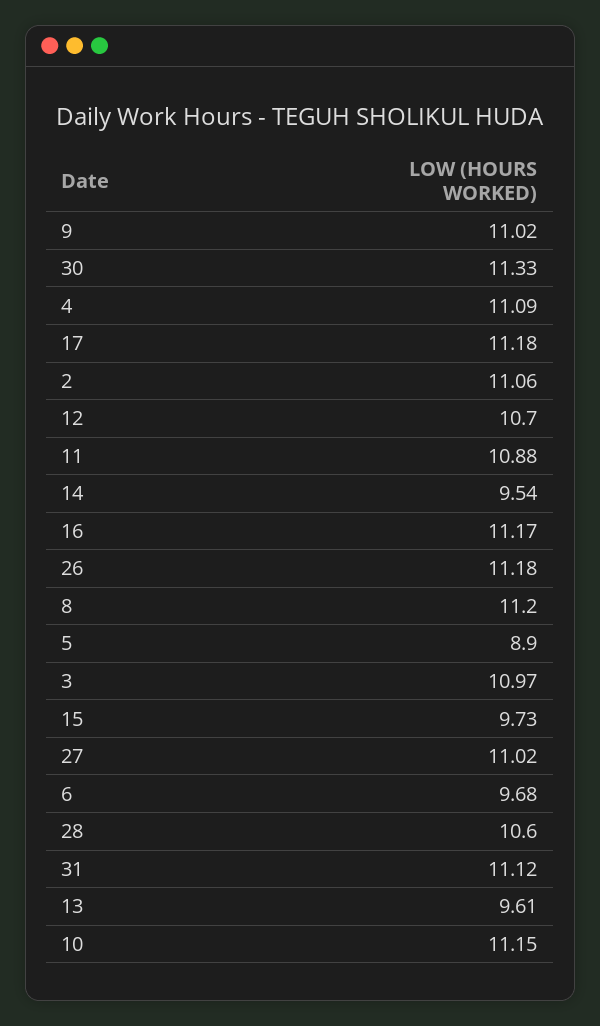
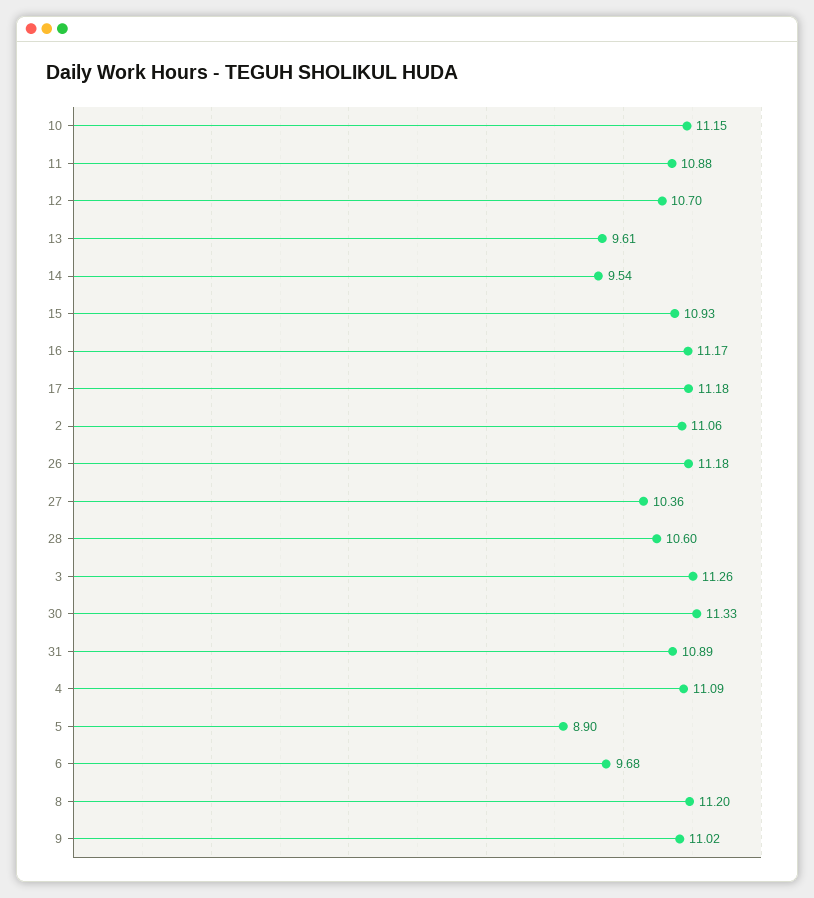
  {
    "9": 11.02,
    "30": 11.33,
    "4": 11.09,
    "17": 11.18,
    "2": 11.06,
    "12": 10.7,
    "11": 10.88,
    "14": 9.54,
    "16": 11.17,
    "26": 11.18,
    "8": 11.2,
    "5": 8.9,
-   "3": 10.97,
+   "3": 11.26,
-   "15": 9.73,
+   "15": 10.93,
-   "27": 11.02,
+   "27": 10.36,
    "6": 9.68,
    "28": 10.6,
-   "31": 11.12,
+   "31": 10.89,
    "13": 9.61,
    "10": 11.15
  }

